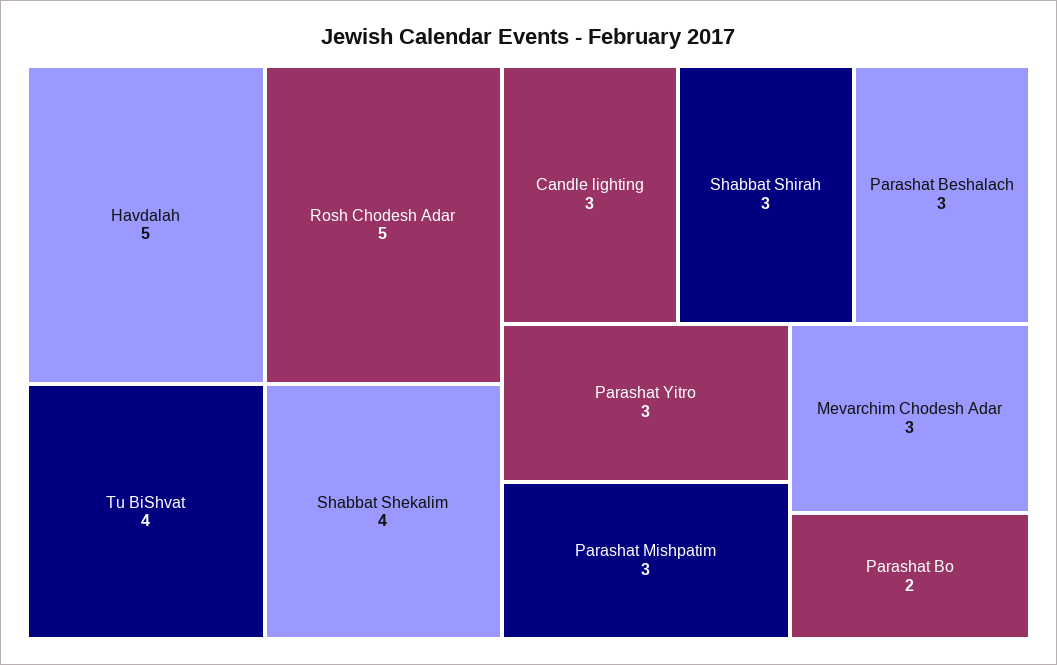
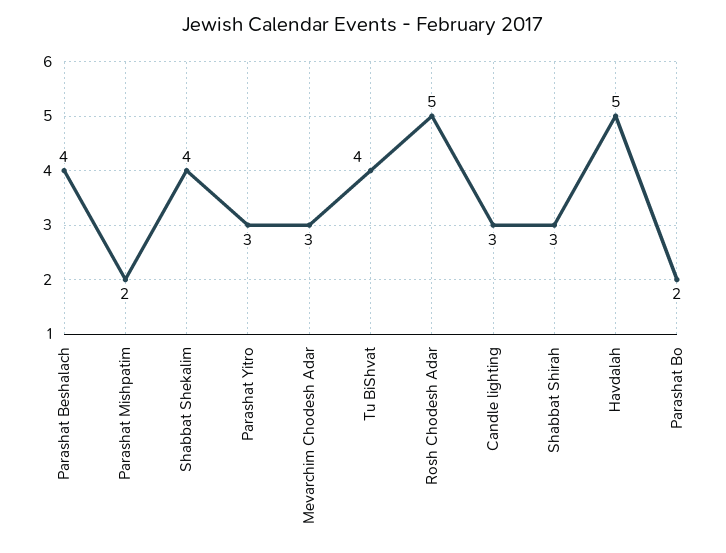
  {
    "Havdalah": 5,
    "Rosh Chodesh Adar": 5,
    "Tu BiShvat": 4,
    "Shabbat Shekalim": 4,
    "Candle lighting": 3,
    "Shabbat Shirah": 3,
-   "Parashat Beshalach": 3,
+   "Parashat Beshalach": 4,
    "Parashat Yitro": 3,
-   "Parashat Mishpatim": 3,
+   "Parashat Mishpatim": 2,
    "Mevarchim Chodesh Adar": 3,
    "Parashat Bo": 2
  }

